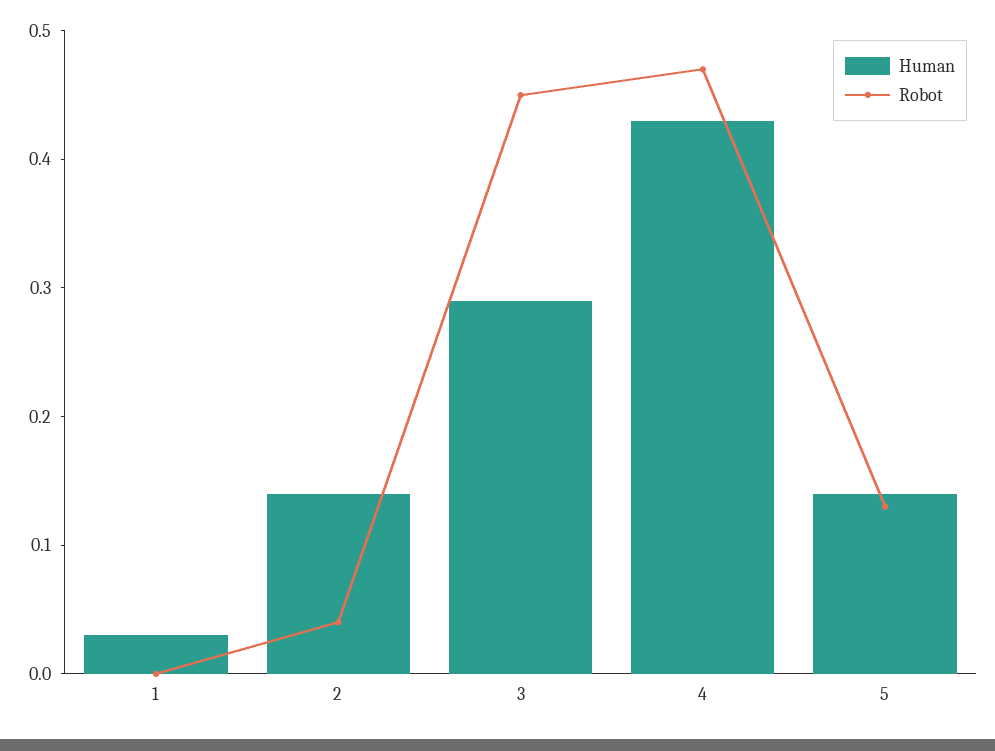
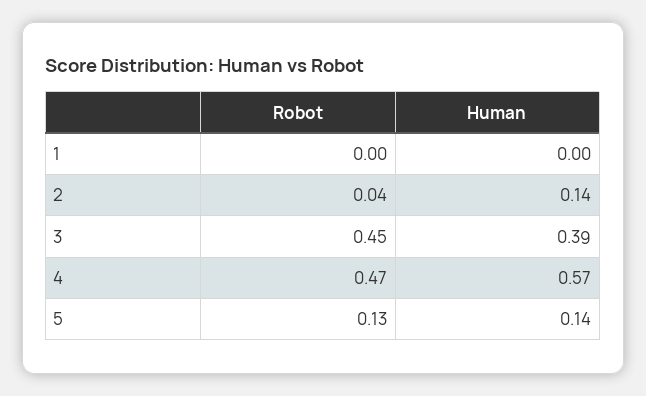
  {
    "Human": {
-     "1": 0.03,
+     "1": 0,
      "2": 0.14,
-     "3": 0.29,
+     "3": 0.39,
-     "4": 0.43,
+     "4": 0.57,
      "5": 0.14
    },
    "Robot": {
      "1": 0,
      "2": 0.04,
      "3": 0.45,
      "4": 0.47,
      "5": 0.13
    }
  }

